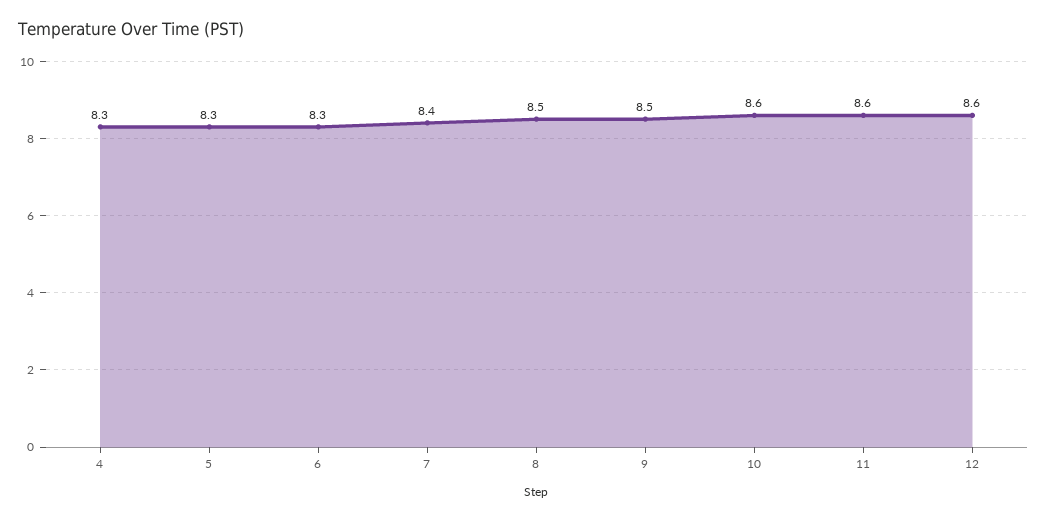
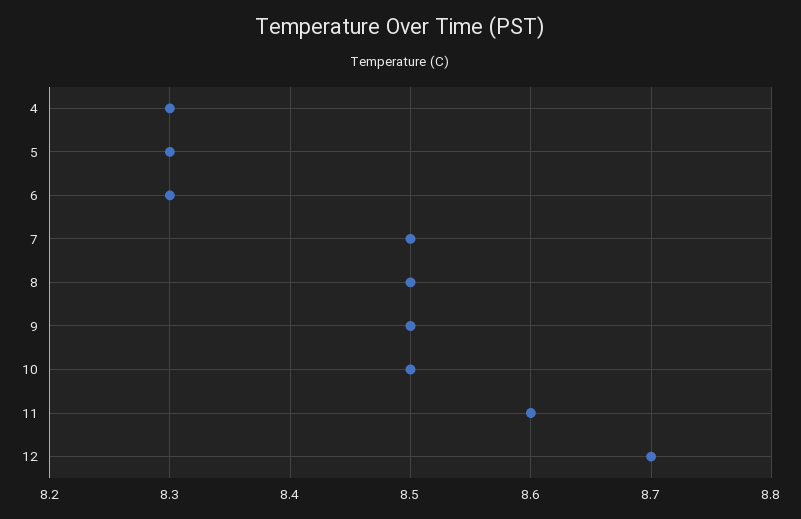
  {
    "4": 8.3,
    "5": 8.3,
    "6": 8.3,
-   "7": 8.4,
+   "7": 8.5,
    "8": 8.5,
    "9": 8.5,
-   "10": 8.6,
+   "10": 8.5,
    "11": 8.6,
-   "12": 8.6
+   "12": 8.7
  }

